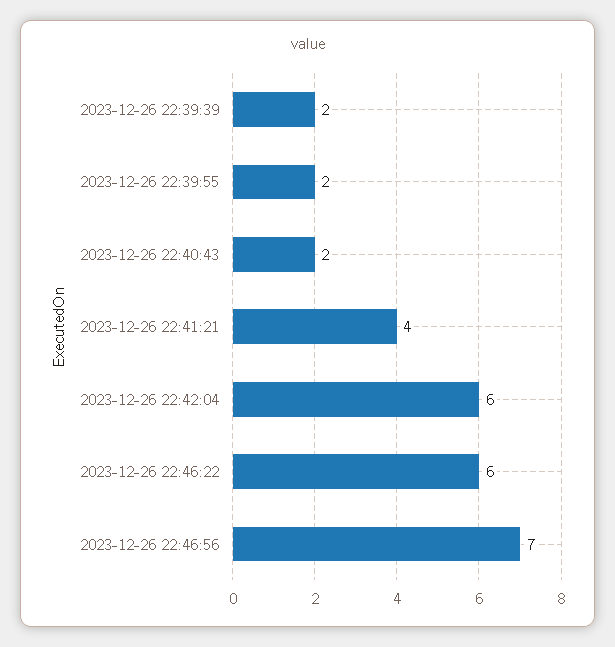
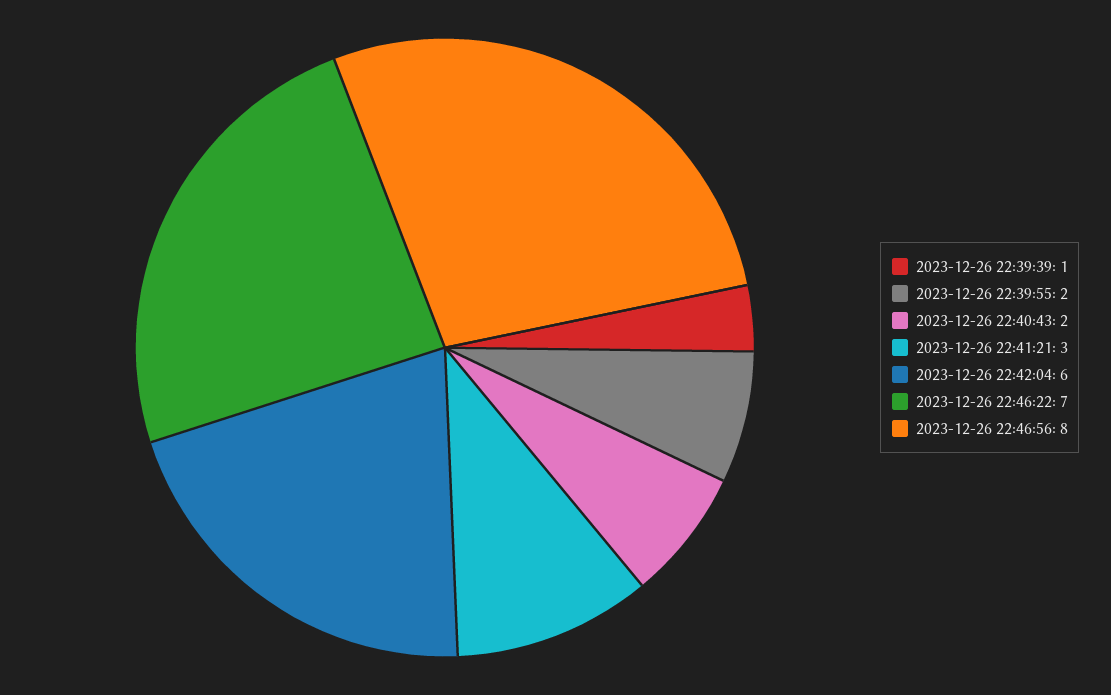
  {
-   "2023-12-26 22:39:39": 2,
+   "2023-12-26 22:39:39": 1,
    "2023-12-26 22:39:55": 2,
    "2023-12-26 22:40:43": 2,
-   "2023-12-26 22:41:21": 4,
+   "2023-12-26 22:41:21": 3,
    "2023-12-26 22:42:04": 6,
-   "2023-12-26 22:46:22": 6,
+   "2023-12-26 22:46:22": 7,
-   "2023-12-26 22:46:56": 7
+   "2023-12-26 22:46:56": 8
  }

